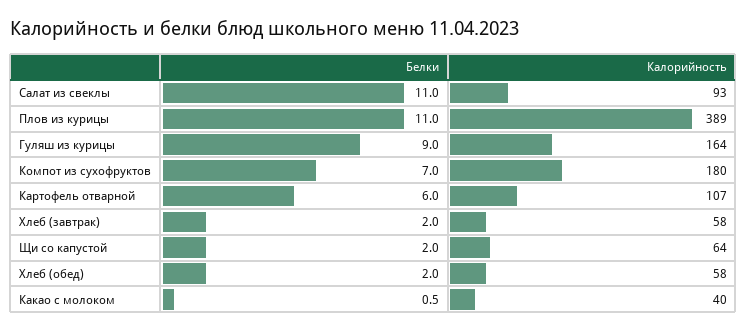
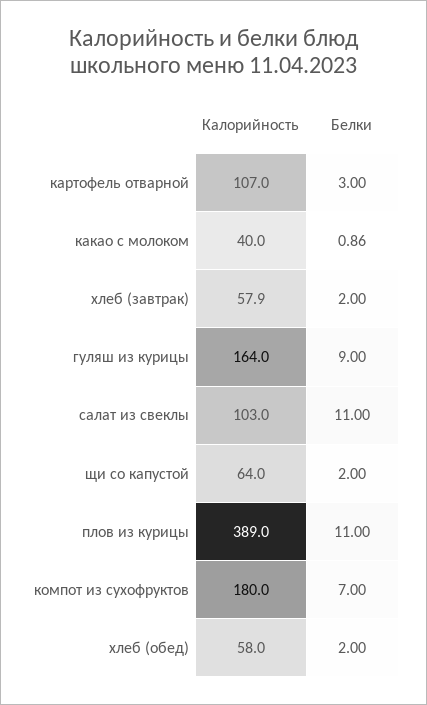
  {
    "Белки": {
      "Салат из свеклы": 11,
      "Плов из курицы": 11,
      "Гуляш из курицы": 9,
      "Компот из сухофруктов": 7,
-     "Картофель отварной": 6,
+     "Картофель отварной": 3,
      "Хлеб (завтрак)": 2,
      "Щи со капустой": 2,
      "Хлеб (обед)": 2,
-     "Какао с молоком": 0.5
+     "Какао с молоком": 0.86
    },
    "Калорийность": {
-     "Салат из свеклы": 93,
+     "Салат из свеклы": 103,
      "Плов из курицы": 389,
      "Гуляш из курицы": 164,
      "Компот из сухофруктов": 180,
      "Картофель отварной": 107,
      "Хлеб (завтрак)": 57.9,
      "Щи со капустой": 64,
      "Хлеб (обед)": 58,
      "Какао с молоком": 40
    }
  }

